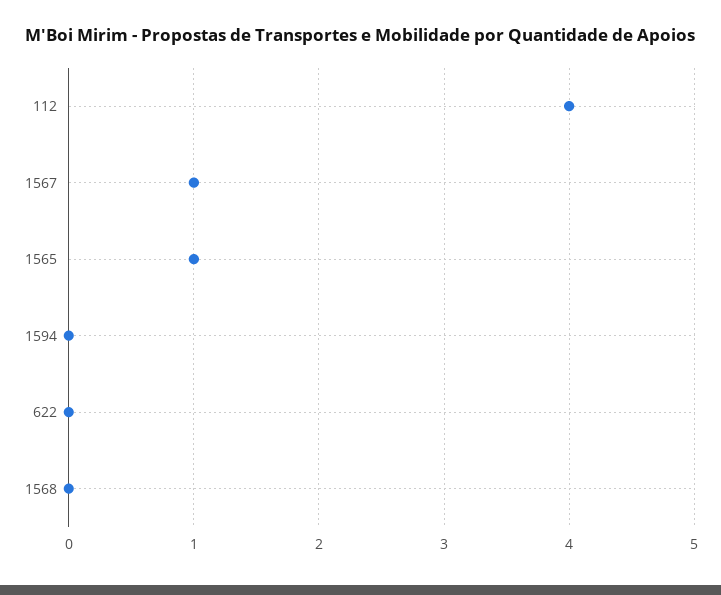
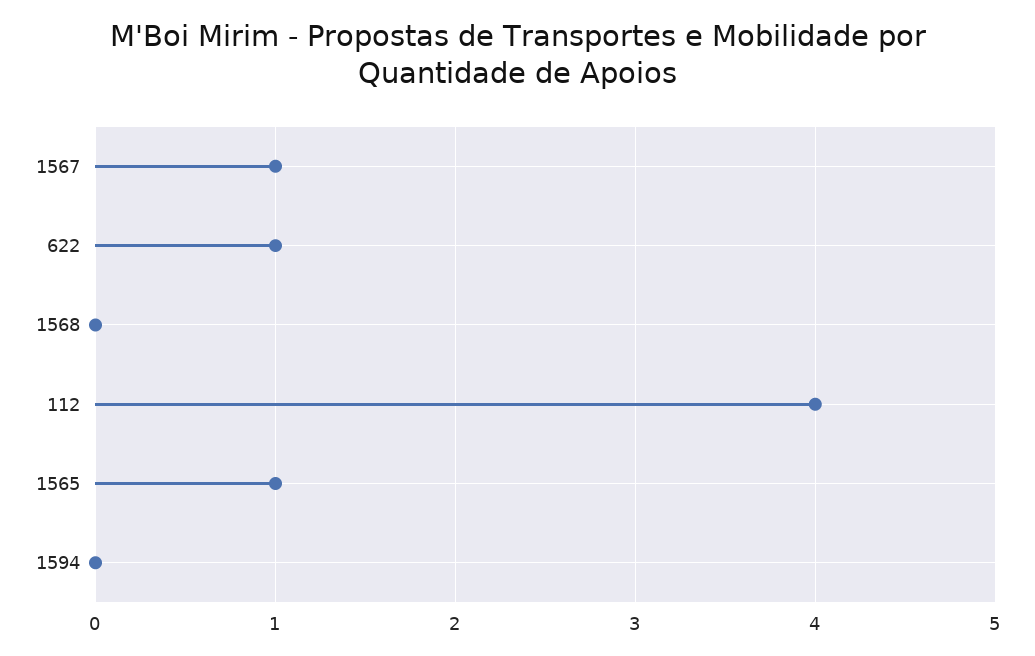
  {
    "112": 4,
    "1567": 1,
    "1565": 1,
    "1594": 0,
-   "622": 0,
+   "622": 1,
    "1568": 0
  }

